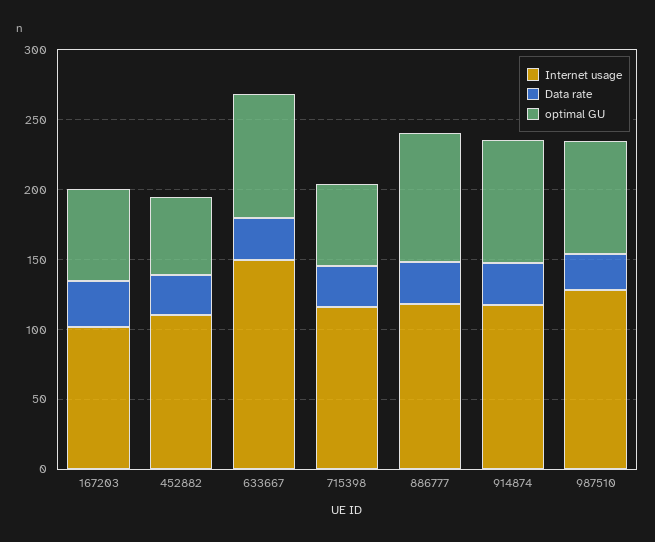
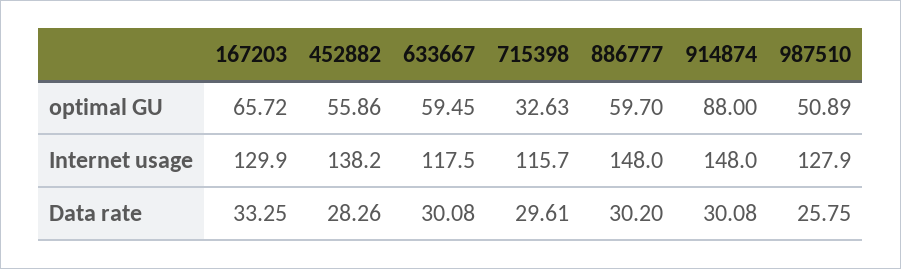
  {
    "Internet usage": {
-     "167203": 100,
+     "167203": 129.9,
-     "452882": 110,
+     "452882": 138.2,
-     "633667": 150,
+     "633667": 117.5,
      "715398": 115.7,
-     "886777": 120,
+     "886777": 148,
-     "914874": 120,
+     "914874": 148,
      "987510": 127.9
    },
    "Data rate": {
      "167203": 33.25,
      "452882": 28.26,
      "633667": 30.08,
      "715398": 29.61,
      "886777": 30.2,
      "914874": 30.08,
      "987510": 25.75
    },
    "optimal GU": {
      "167203": 65.72,
      "452882": 55.86,
-     "633667": 90,
+     "633667": 59.45,
-     "715398": 60,
+     "715398": 32.63,
-     "886777": 90,
+     "886777": 59.7,
      "914874": 88,
-     "987510": 80
+     "987510": 50.89
    }
  }

